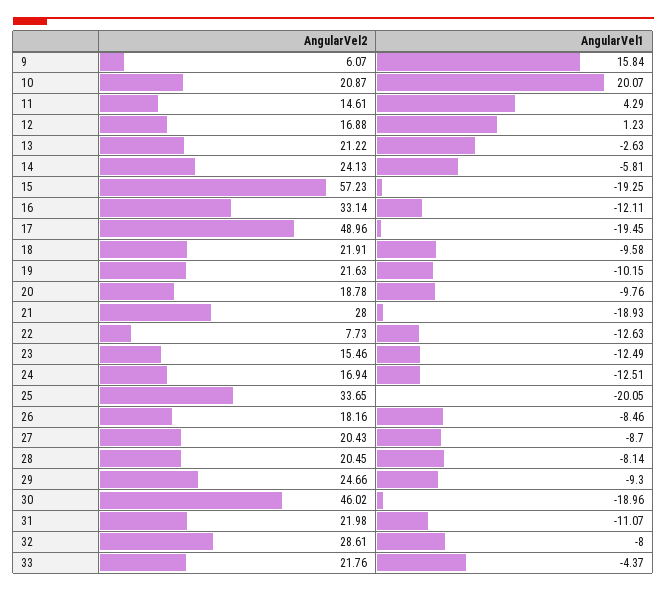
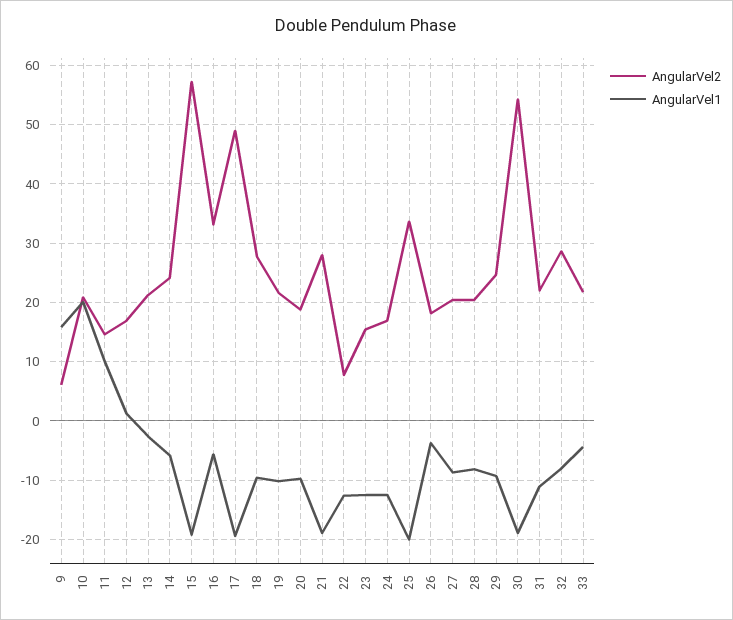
  {
    "AngularVel2": {
      "9": 6.07,
      "10": 20.87,
      "11": 14.61,
      "12": 16.88,
      "13": 21.22,
      "14": 24.13,
      "15": 57.23,
      "16": 33.14,
      "17": 48.96,
-     "18": 21.91,
+     "18": 28,
      "19": 21.63,
      "20": 18.78,
      "21": 28,
      "22": 7.73,
      "23": 15.46,
      "24": 16.94,
      "25": 33.65,
      "26": 18.16,
      "27": 20.43,
      "28": 20.45,
      "29": 24.66,
-     "30": 46.02,
+     "30": 54,
      "31": 21.98,
      "32": 28.61,
      "33": 21.76
    },
    "AngularVel1": {
      "9": 15.84,
      "10": 20.07,
-     "11": 4.29,
+     "11": 10,
      "12": 1.23,
      "13": -2.63,
      "14": -5.81,
      "15": -19.25,
-     "16": -12.11,
+     "16": -6,
      "17": -19.45,
      "18": -9.58,
      "19": -10.15,
      "20": -9.76,
      "21": -18.93,
      "22": -12.63,
      "23": -12.49,
      "24": -12.51,
      "25": -20.05,
-     "26": -8.46,
+     "26": -4,
      "27": -8.7,
      "28": -8.14,
      "29": -9.3,
      "30": -18.96,
      "31": -11.07,
      "32": -8,
      "33": -4.37
    }
  }

